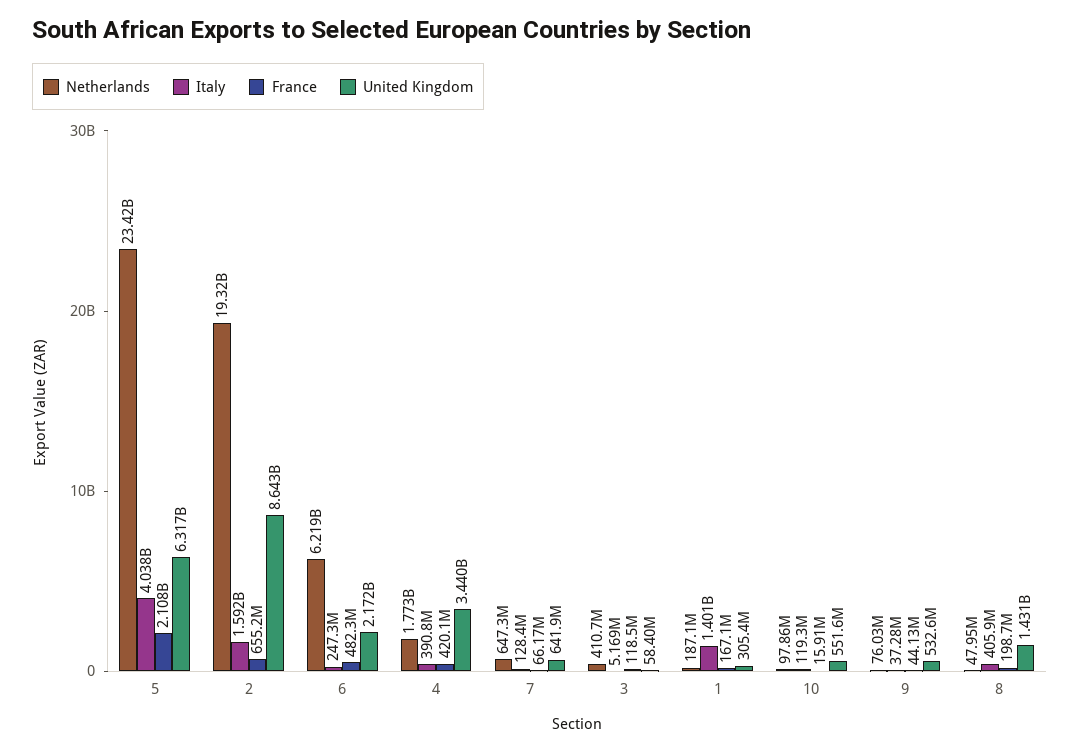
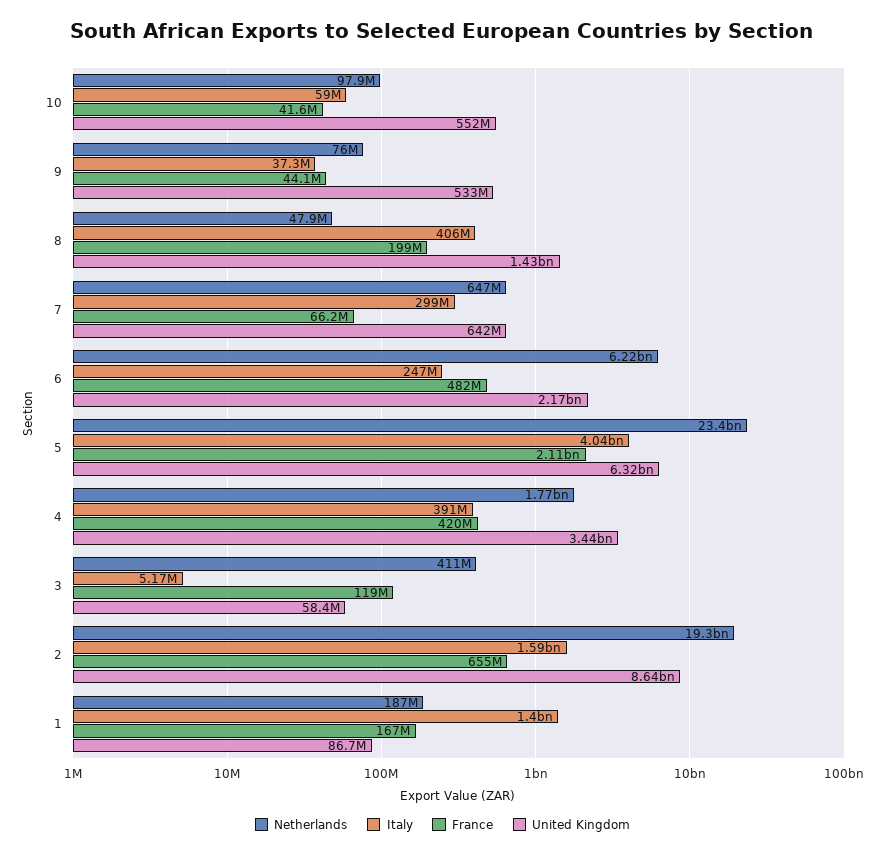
  {
    "Netherlands": {
      "5": 23420000000,
      "2": 19320000000,
      "6": 6219000000,
      "4": 1773000000,
      "7": 647300000,
      "3": 410700000,
      "1": 187100000,
      "10": 97860000,
      "9": 76030000,
      "8": 47950000
    },
    "Italy": {
      "5": 4038000000,
      "2": 1592000000,
      "6": 247300000,
      "4": 390800000,
-     "7": 128400000,
+     "7": 299000000,
      "3": 5169000,
      "1": 1401000000,
-     "10": 119300000,
+     "10": 59000000,
      "9": 37280000,
      "8": 405900000
    },
    "France": {
      "5": 2108000000,
      "2": 655200000,
      "6": 482300000,
      "4": 420100000,
      "7": 66170000,
      "3": 118500000,
      "1": 167100000,
-     "10": 15910000,
+     "10": 41600000,
      "9": 44130000,
      "8": 198700000
    },
    "United Kingdom": {
      "5": 6317000000,
      "2": 8643000000,
      "6": 2172000000,
      "4": 3440000000,
      "7": 641900000,
      "3": 58400000,
-     "1": 305400000,
+     "1": 86700000,
      "10": 551600000,
      "9": 532600000,
      "8": 1431000000
    }
  }

